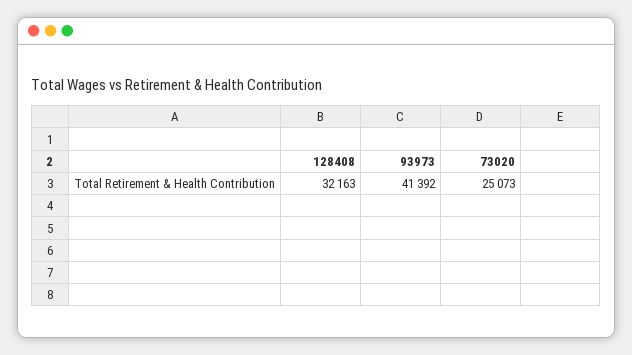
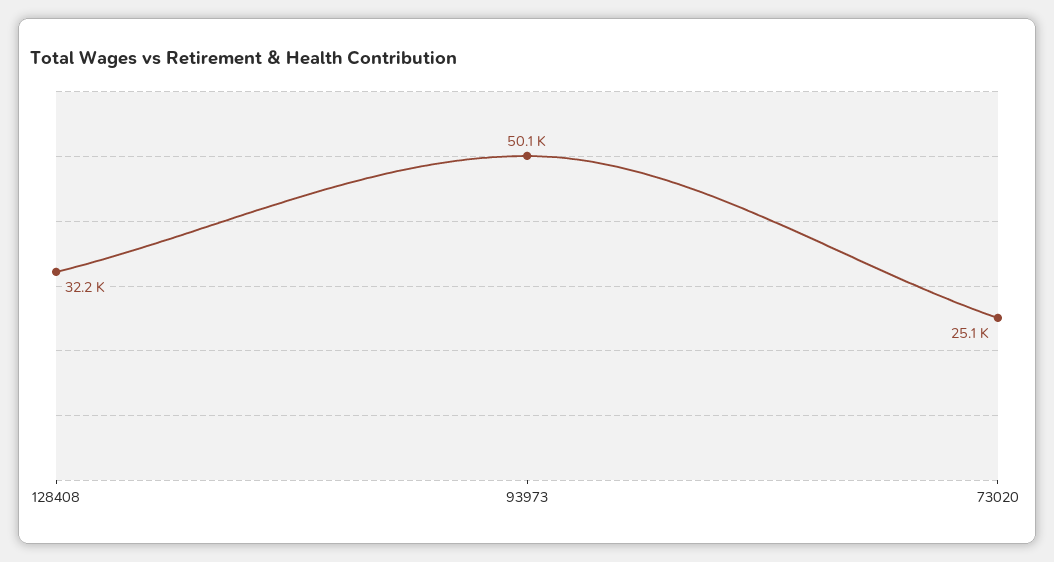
  {
    "128408": 32163,
-   "93973": 41392,
+   "93973": 50100,
    "73020": 25073
  }

